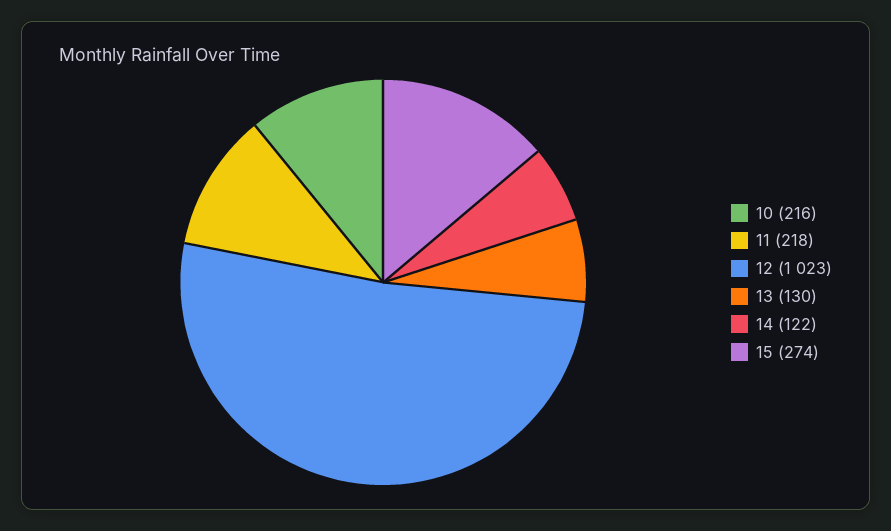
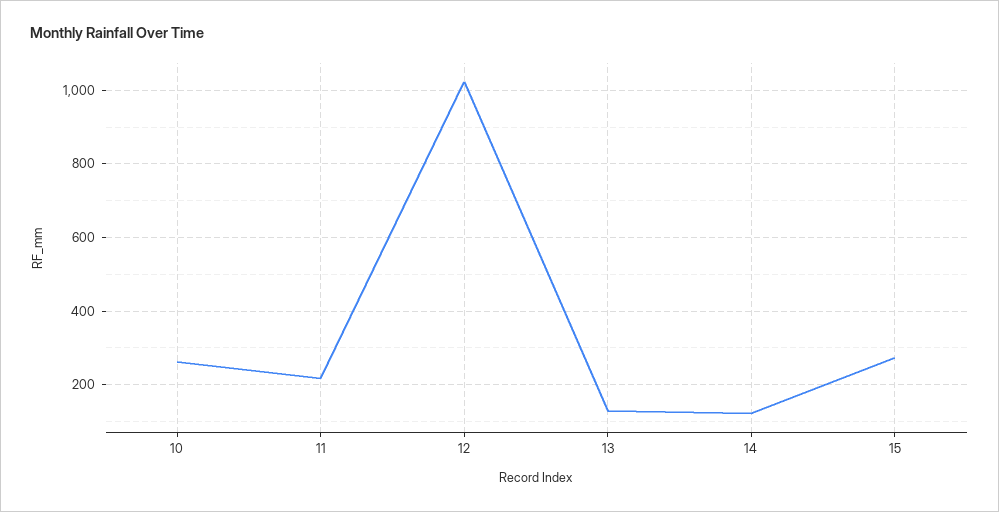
  {
-   "10": 216,
+   "10": 260,
    "11": 218,
    "12": 1023,
    "13": 130,
    "14": 122,
    "15": 274
  }

